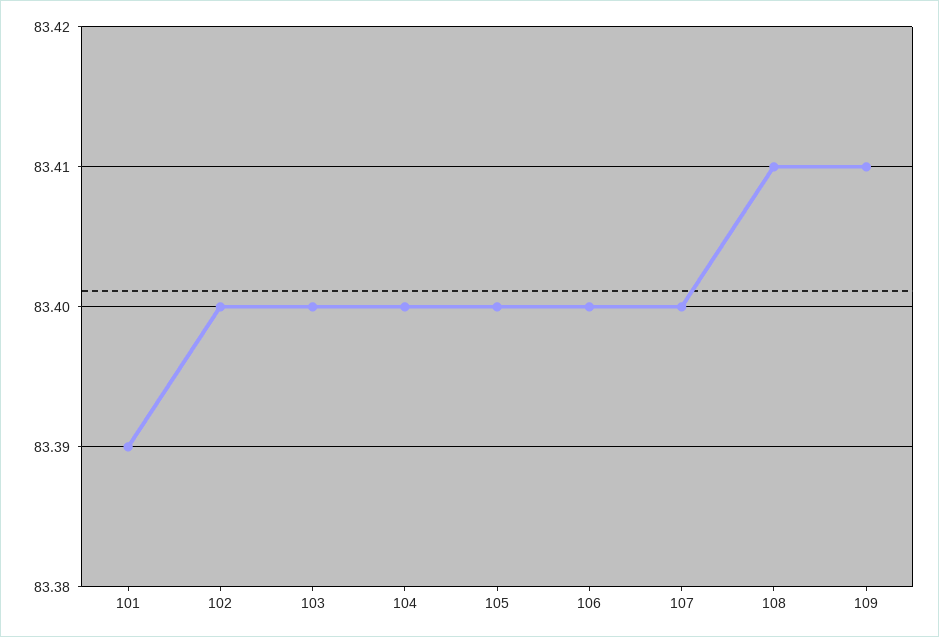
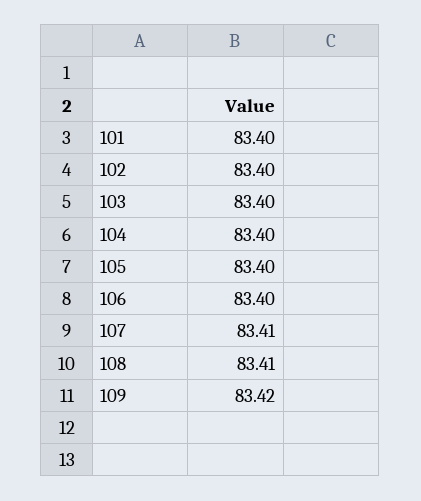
  {
-   "101": 83.39,
+   "101": 83.4,
    "102": 83.4,
    "103": 83.4,
    "104": 83.4,
    "105": 83.4,
    "106": 83.4,
-   "107": 83.4,
+   "107": 83.41,
    "108": 83.41,
-   "109": 83.41
+   "109": 83.42
  }

